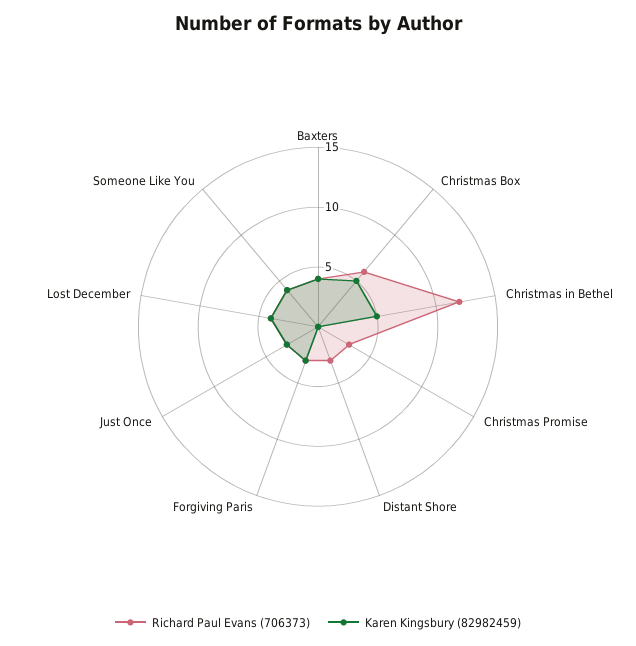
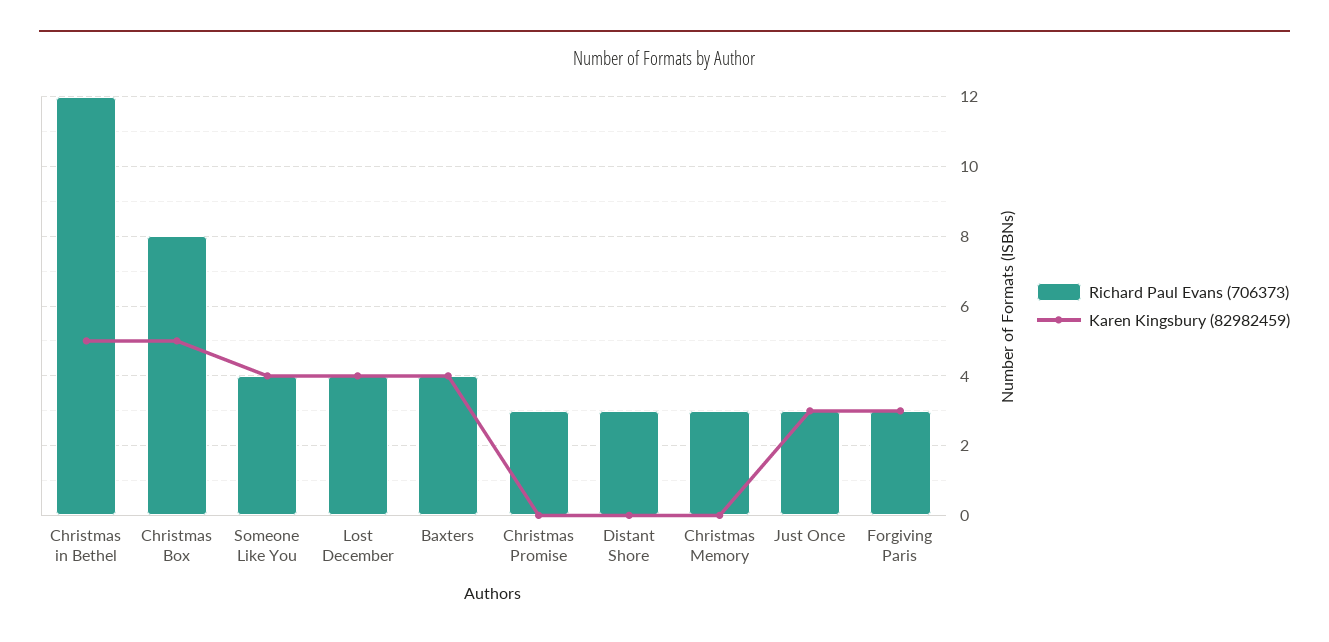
  {
    "Richard Paul Evans (706373)": {
      "Baxters": 4,
-     "Christmas Box": 6,
+     "Christmas Box": 8,
      "Christmas in Bethel": 12,
      "Christmas Promise": 3,
      "Distant Shore": 3,
      "Forgiving Paris": 3,
      "Just Once": 3,
      "Lost December": 4,
-     "Someone Like You": 4
+     "Someone Like You": 4,
+     "Christmas Memory": 3
    },
    "Karen Kingsbury (82982459)": {
      "Baxters": 4,
      "Christmas Box": 5,
      "Christmas in Bethel": 5,
      "Christmas Promise": 0,
      "Distant Shore": 0,
      "Forgiving Paris": 3,
      "Just Once": 3,
      "Lost December": 4,
-     "Someone Like You": 4
+     "Someone Like You": 4,
+     "Christmas Memory": 0
    }
  }

